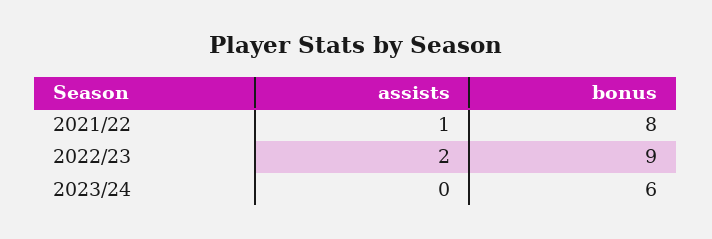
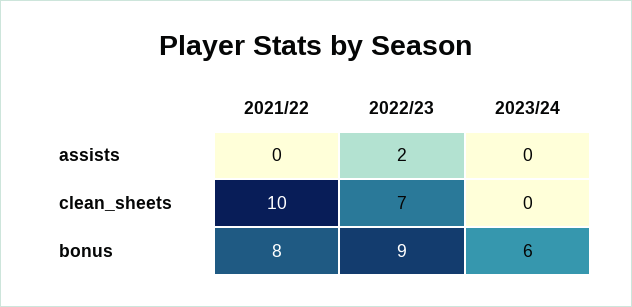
  {
    "assists": {
-     "2021/22": 1,
+     "2021/22": 0,
      "2022/23": 2,
      "2023/24": 0
    },
    "bonus": {
      "2021/22": 8,
      "2022/23": 9,
      "2023/24": 6
-   }
+   },
+   "clean_sheets": {
+     "2021/22": 10,
+     "2022/23": 7,
+     "2023/24": 0
+   }
  }

